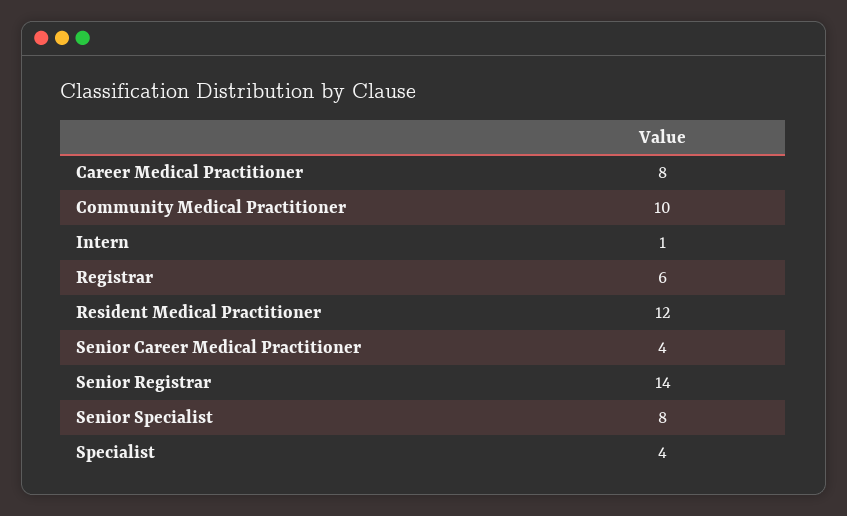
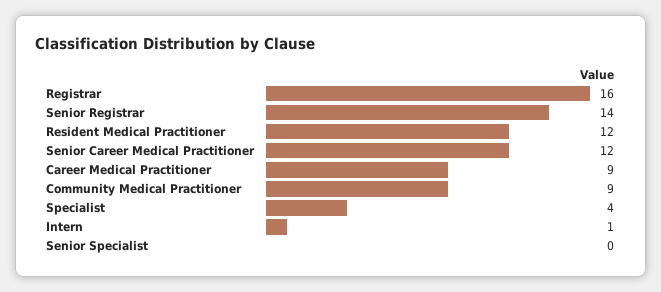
  {
-   "Career Medical Practitioner": 8,
+   "Career Medical Practitioner": 9,
-   "Community Medical Practitioner": 10,
+   "Community Medical Practitioner": 9,
    "Intern": 1,
-   "Registrar": 6,
+   "Registrar": 16,
    "Resident Medical Practitioner": 12,
-   "Senior Career Medical Practitioner": 4,
+   "Senior Career Medical Practitioner": 12,
    "Senior Registrar": 14,
-   "Senior Specialist": 8,
+   "Senior Specialist": 0,
    "Specialist": 4
  }

